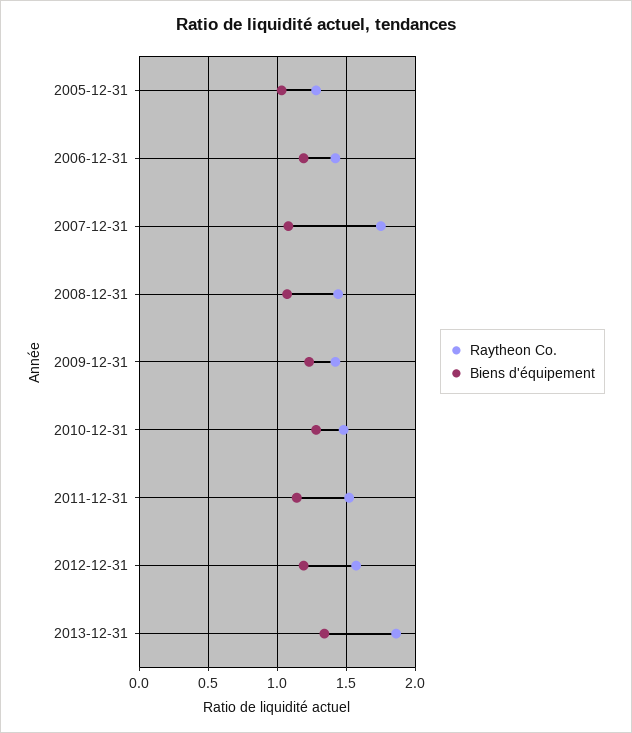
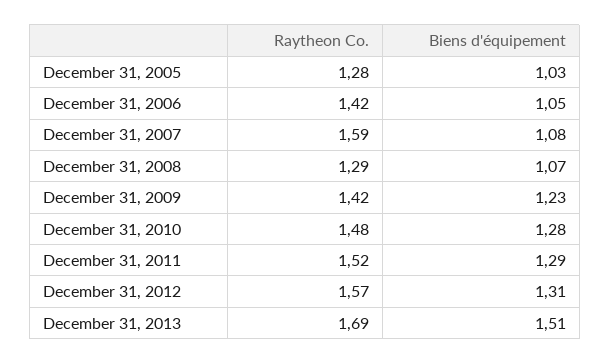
  {
    "Raytheon Co.": {
      "2005-12-31": 1.28,
      "2006-12-31": 1.42,
-     "2007-12-31": 1.75,
+     "2007-12-31": 1.59,
-     "2008-12-31": 1.45,
+     "2008-12-31": 1.29,
      "2009-12-31": 1.42,
      "2010-12-31": 1.48,
      "2011-12-31": 1.52,
      "2012-12-31": 1.57,
-     "2013-12-31": 1.85
+     "2013-12-31": 1.69
    },
    "Biens d'équipement": {
      "2005-12-31": 1.03,
-     "2006-12-31": 1.2,
+     "2006-12-31": 1.05,
      "2007-12-31": 1.08,
      "2008-12-31": 1.07,
      "2009-12-31": 1.23,
      "2010-12-31": 1.28,
-     "2011-12-31": 1.15,
+     "2011-12-31": 1.29,
-     "2012-12-31": 1.2,
+     "2012-12-31": 1.31,
-     "2013-12-31": 1.35
+     "2013-12-31": 1.51
    }
  }

